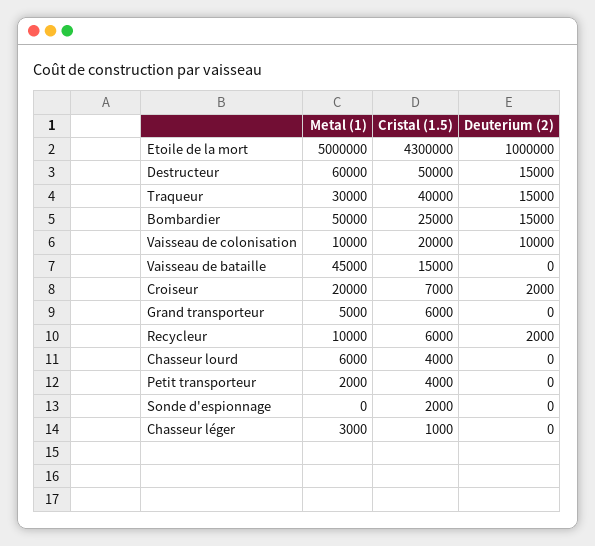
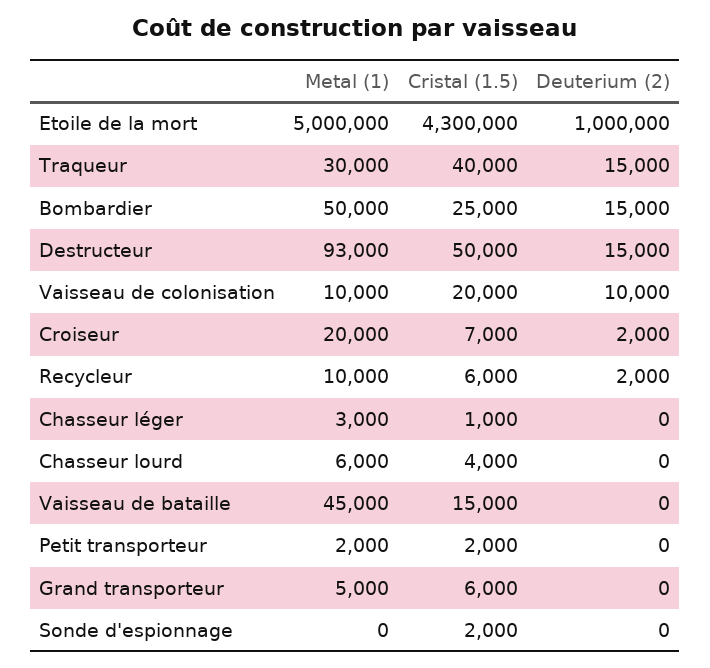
  {
    "Metal (1)": {
      "Etoile de la mort": 5000000,
-     "Destructeur": 60000,
+     "Destructeur": 93000,
      "Traqueur": 30000,
      "Bombardier": 50000,
      "Vaisseau de colonisation": 10000,
      "Vaisseau de bataille": 45000,
      "Croiseur": 20000,
      "Grand transporteur": 5000,
      "Recycleur": 10000,
      "Chasseur lourd": 6000,
      "Petit transporteur": 2000,
      "Sonde d'espionnage": 0,
      "Chasseur léger": 3000
    },
    "Cristal (1.5)": {
      "Etoile de la mort": 4300000,
      "Destructeur": 50000,
      "Traqueur": 40000,
      "Bombardier": 25000,
      "Vaisseau de colonisation": 20000,
      "Vaisseau de bataille": 15000,
      "Croiseur": 7000,
      "Grand transporteur": 6000,
      "Recycleur": 6000,
      "Chasseur lourd": 4000,
-     "Petit transporteur": 4000,
+     "Petit transporteur": 2000,
      "Sonde d'espionnage": 2000,
      "Chasseur léger": 1000
    },
    "Deuterium (2)": {
      "Etoile de la mort": 1000000,
      "Destructeur": 15000,
      "Traqueur": 15000,
      "Bombardier": 15000,
      "Vaisseau de colonisation": 10000,
      "Vaisseau de bataille": 0,
      "Croiseur": 2000,
      "Grand transporteur": 0,
      "Recycleur": 2000,
      "Chasseur lourd": 0,
      "Petit transporteur": 0,
      "Sonde d'espionnage": 0,
      "Chasseur léger": 0
    }
  }

